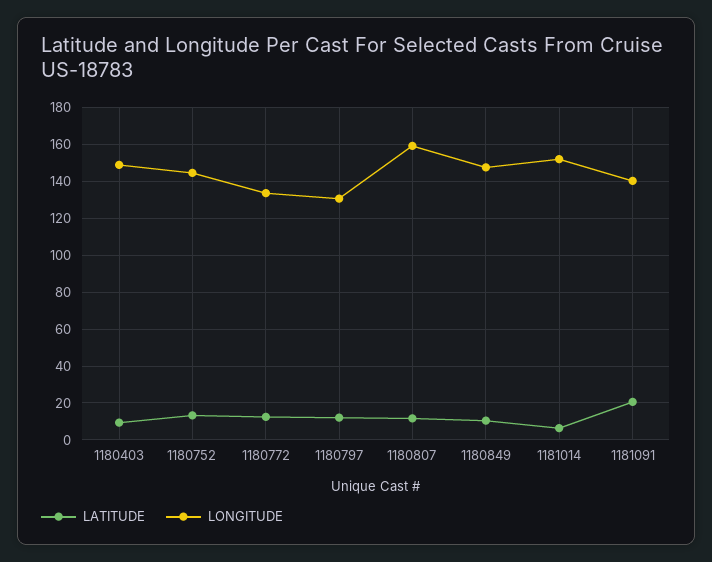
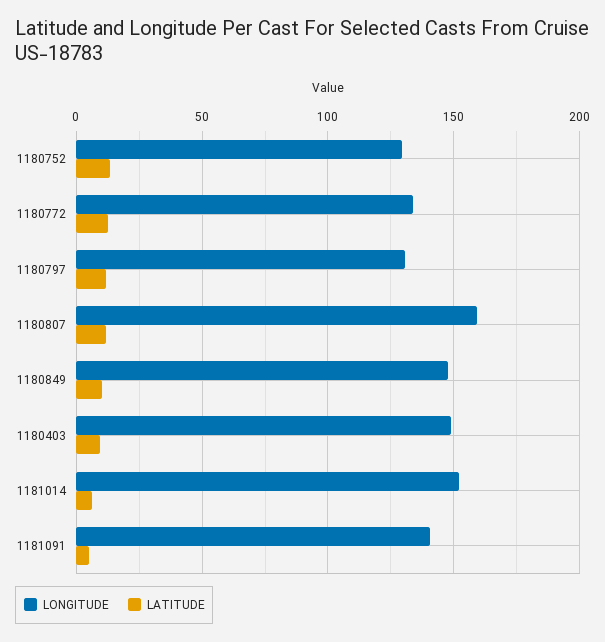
  {
    "LATITUDE": {
      "1180403": 10,
      "1180752": 15,
      "1180772": 15,
      "1180797": 10,
      "1180807": 10,
      "1180849": 10,
      "1181014": 5,
-     "1181091": 20
+     "1181091": 5
    },
    "LONGITUDE": {
      "1180403": 150,
-     "1180752": 145,
+     "1180752": 130,
      "1180772": 135,
      "1180797": 130,
      "1180807": 160,
      "1180849": 150,
      "1181014": 150,
      "1181091": 140
    }
  }

